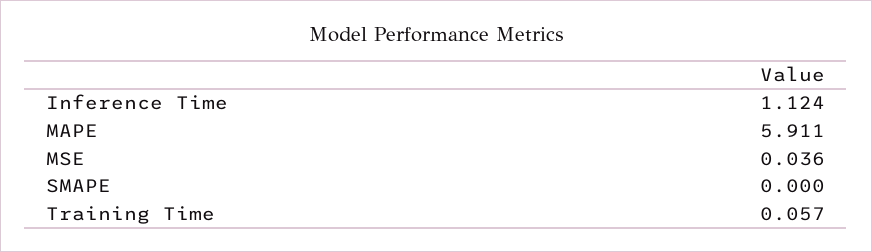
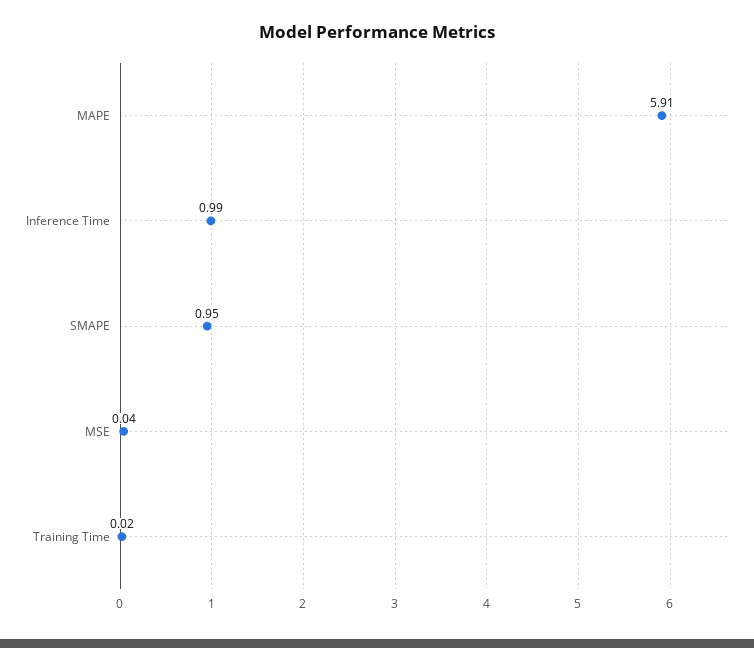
  {
-   "Inference Time": 1.124,
+   "Inference Time": 0.99,
    "MAPE": 5.911,
    "MSE": 0.036,
-   "SMAPE": 0,
+   "SMAPE": 0.95,
-   "Training Time": 0.057
+   "Training Time": 0.02
  }

